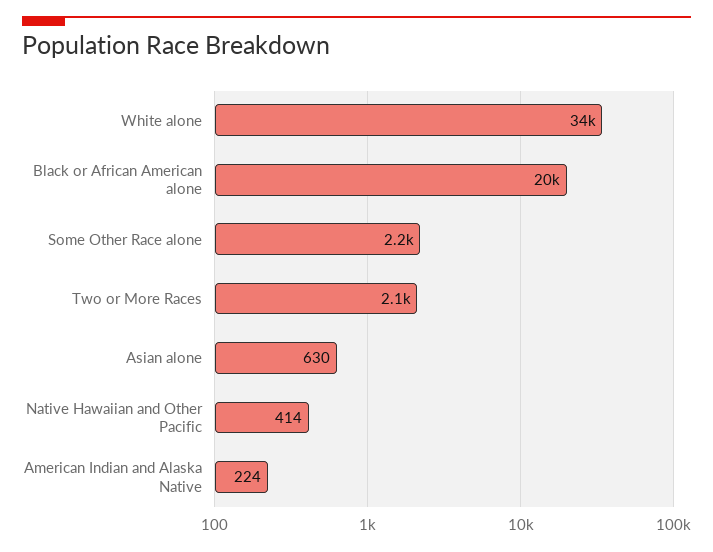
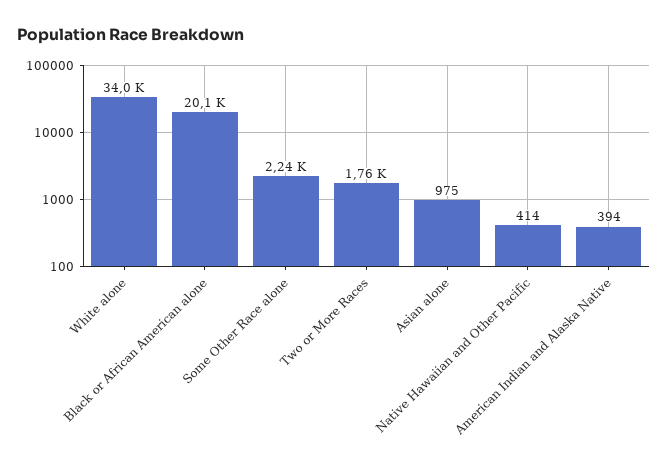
  {
    "White alone": 34000,
    "Black or African American alone": 20100,
    "Some Other Race alone": 2240,
-   "Two or More Races": 2100,
+   "Two or More Races": 1760,
-   "Asian alone": 630,
+   "Asian alone": 975,
    "Native Hawaiian and Other Pacific": 414,
-   "American Indian and Alaska Native": 224
+   "American Indian and Alaska Native": 394
  }

